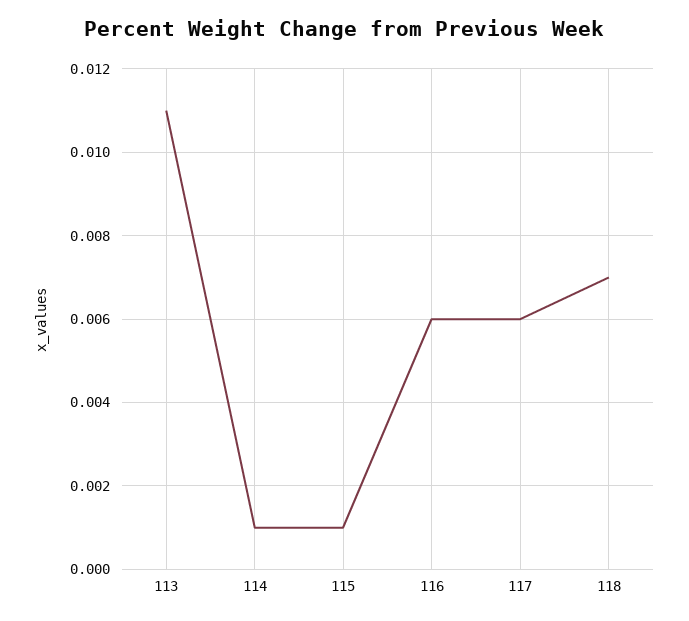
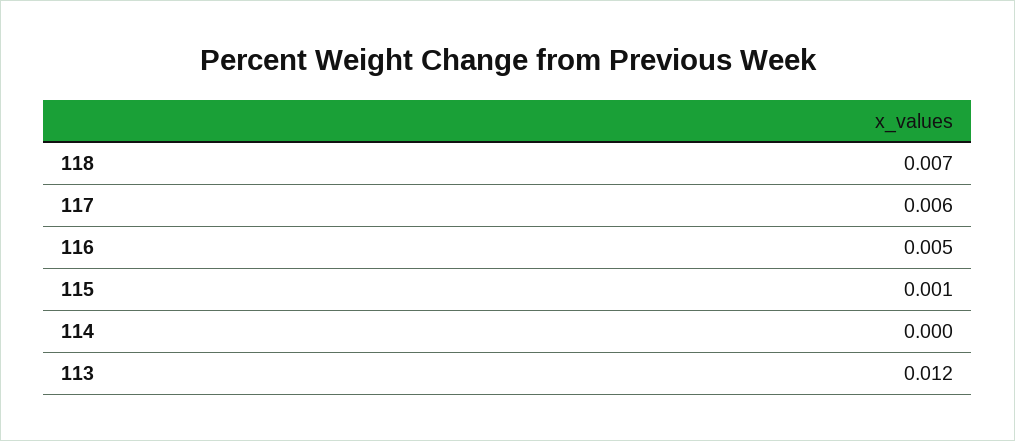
  {
-   "113": 0.011,
+   "113": 0.012,
-   "114": 0.001,
+   "114": 0,
    "115": 0.001,
-   "116": 0.006,
+   "116": 0.005,
    "117": 0.006,
    "118": 0.007
  }

